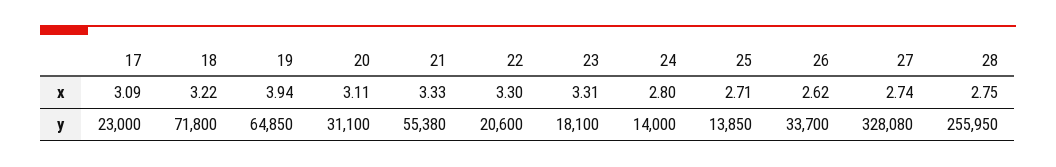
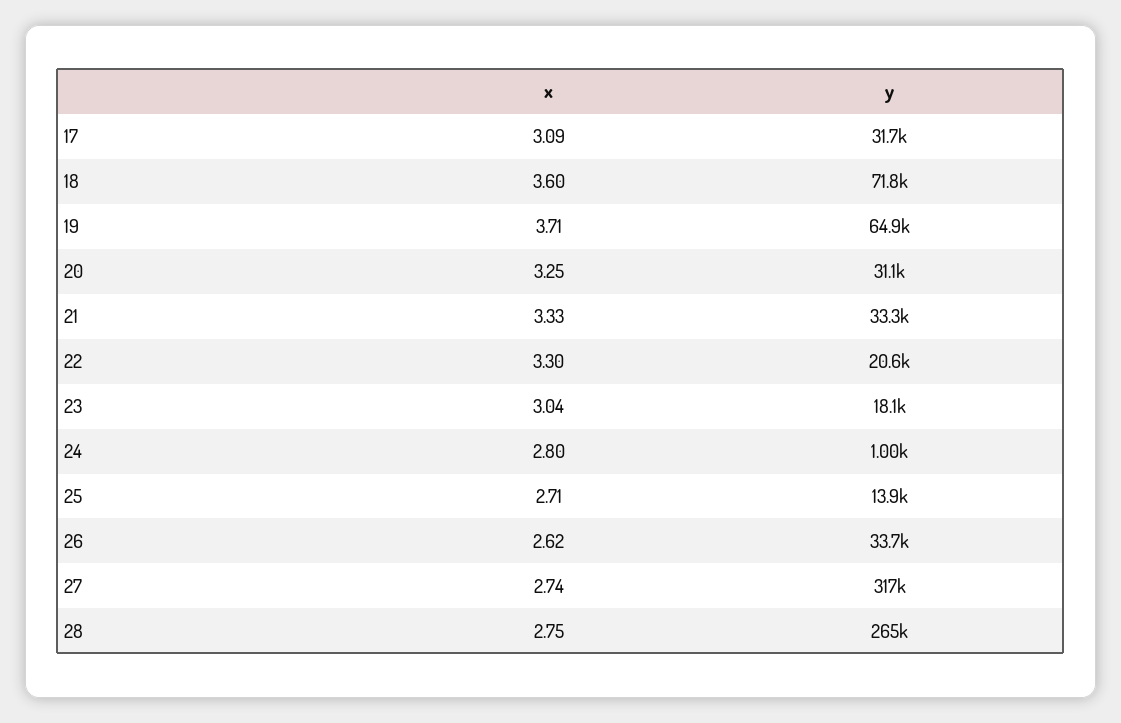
  {
    "17": {
      "x": 3.09,
-     "y": 23000
+     "y": 31700
    },
    "18": {
-     "x": 3.22,
+     "x": 3.6,
      "y": 71800
    },
    "19": {
-     "x": 3.94,
+     "x": 3.71,
      "y": 64850
    },
    "20": {
-     "x": 3.11,
+     "x": 3.25,
      "y": 31100
    },
    "21": {
      "x": 3.33,
-     "y": 55380
+     "y": 33300
    },
    "22": {
      "x": 3.3,
      "y": 20600
    },
    "23": {
-     "x": 3.31,
+     "x": 3.04,
      "y": 18100
    },
    "24": {
      "x": 2.8,
-     "y": 14000
+     "y": 1000
    },
    "25": {
      "x": 2.71,
      "y": 13850
    },
    "26": {
      "x": 2.62,
      "y": 33700
    },
    "27": {
      "x": 2.74,
-     "y": 328080
+     "y": 317000
    },
    "28": {
      "x": 2.75,
-     "y": 255950
+     "y": 265000
    }
  }

